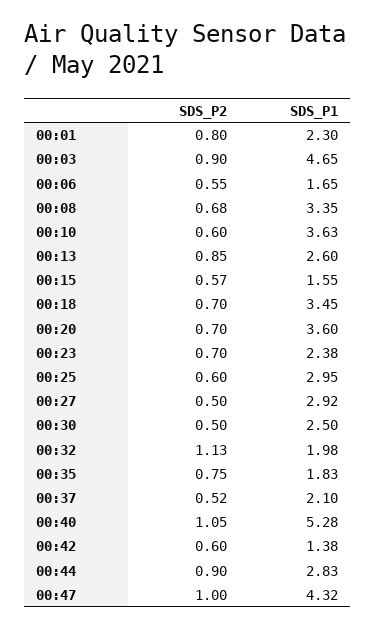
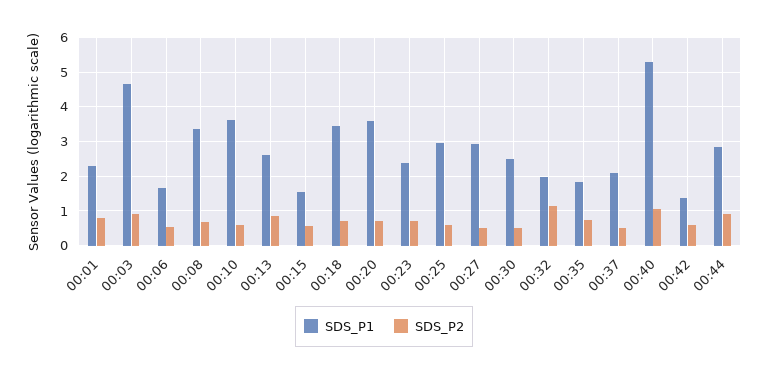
  {
    "SDS_P2": {
      "00:01": 0.8,
      "00:03": 0.9,
      "00:06": 0.55,
      "00:08": 0.68,
      "00:10": 0.6,
      "00:13": 0.85,
      "00:15": 0.57,
      "00:18": 0.7,
      "00:20": 0.7,
      "00:23": 0.7,
      "00:25": 0.6,
      "00:27": 0.5,
      "00:30": 0.5,
      "00:32": 1.13,
      "00:35": 0.75,
      "00:37": 0.52,
      "00:40": 1.05,
      "00:42": 0.6,
-     "00:44": 0.9,
+     "00:44": 0.9
-     "00:47": 1
    },
    "SDS_P1": {
      "00:01": 2.3,
      "00:03": 4.65,
      "00:06": 1.65,
      "00:08": 3.35,
      "00:10": 3.63,
      "00:13": 2.6,
      "00:15": 1.55,
      "00:18": 3.45,
      "00:20": 3.6,
      "00:23": 2.38,
      "00:25": 2.95,
      "00:27": 2.92,
      "00:30": 2.5,
      "00:32": 1.98,
      "00:35": 1.83,
      "00:37": 2.1,
      "00:40": 5.28,
      "00:42": 1.38,
-     "00:44": 2.83,
+     "00:44": 2.83
-     "00:47": 4.32
    }
  }

